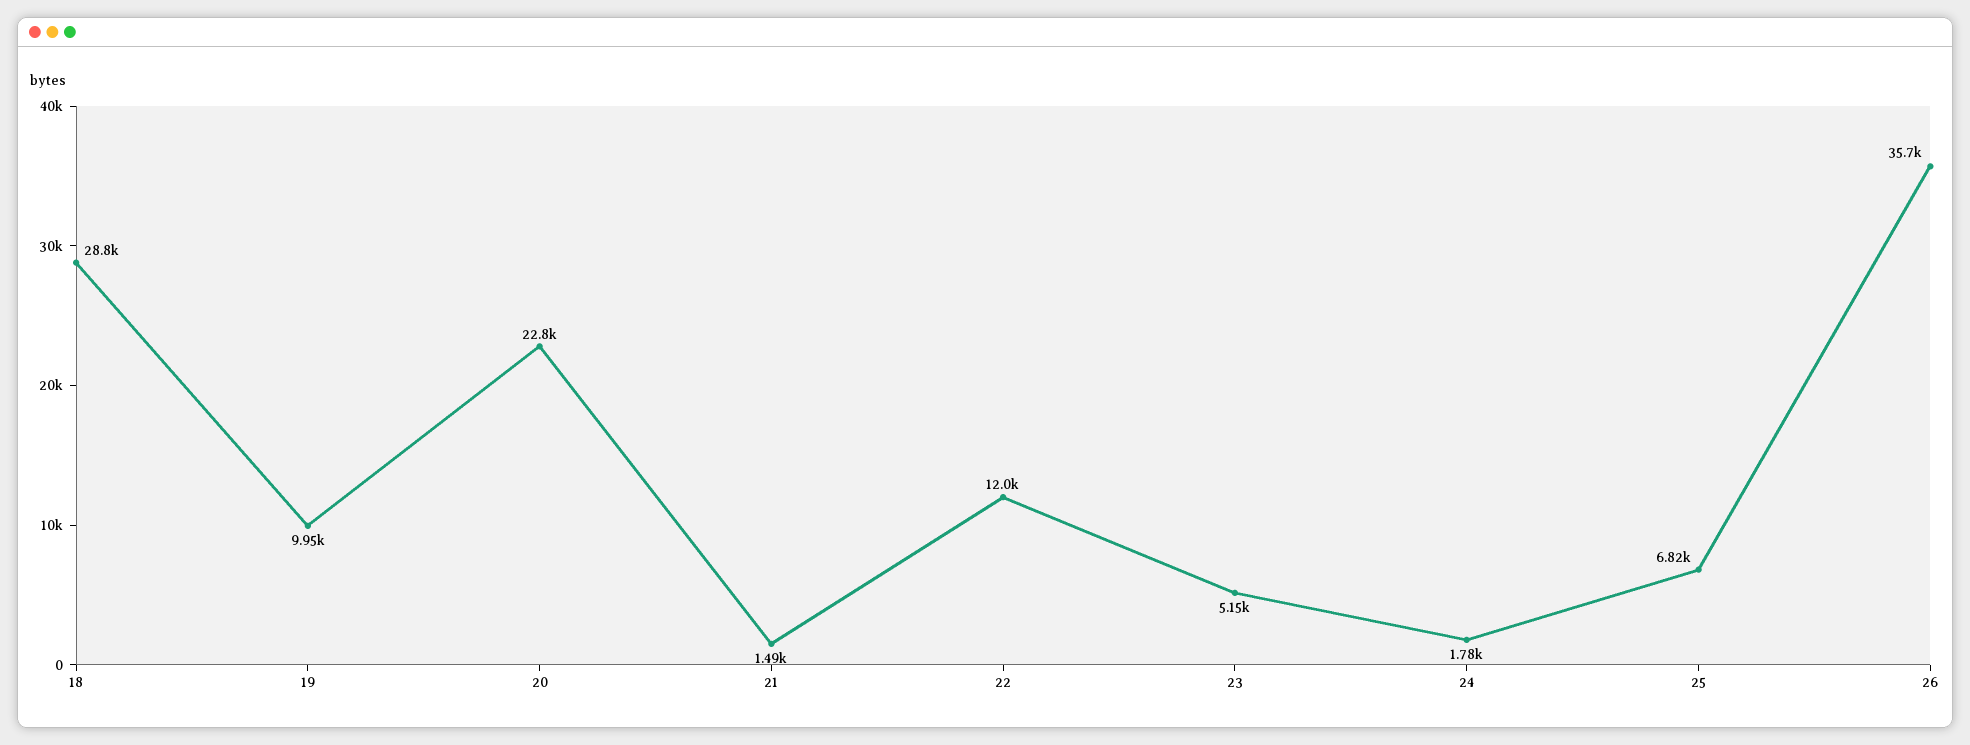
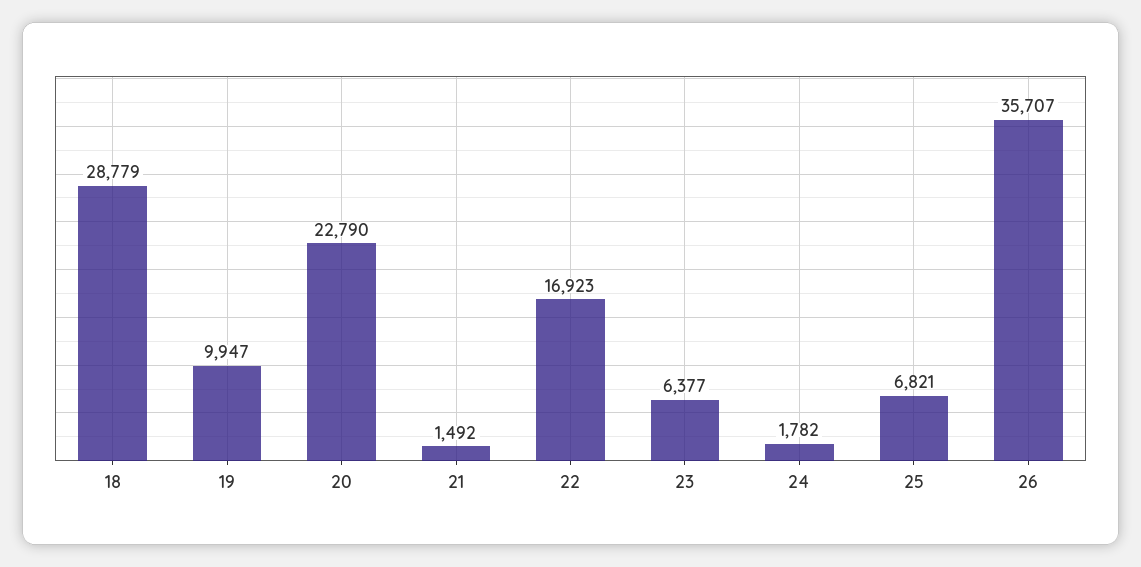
  {
    "18": 28779,
    "19": 9947,
    "20": 22790,
    "21": 1492,
-   "22": 12000,
+   "22": 16923,
-   "23": 5150,
+   "23": 6377,
    "24": 1782,
    "25": 6821,
    "26": 35707
  }

